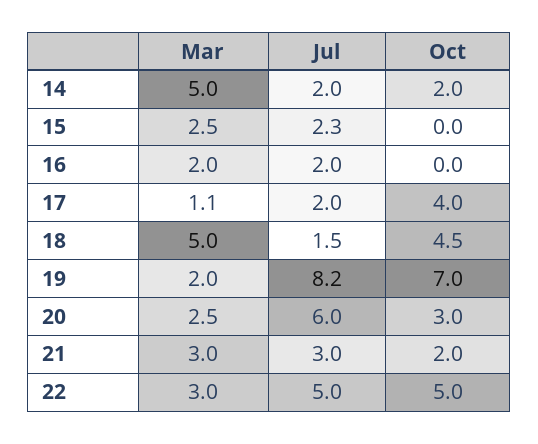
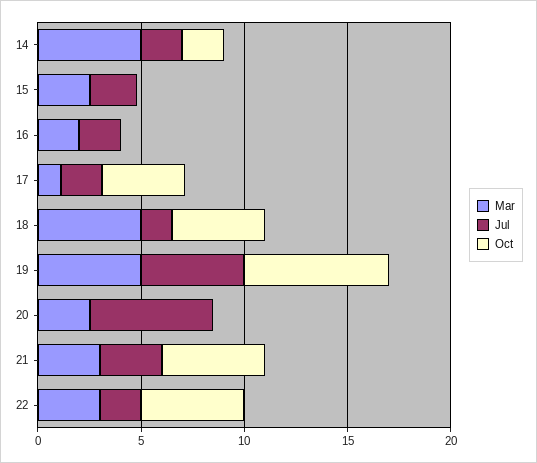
  {
    "Mar": {
      "14": 5,
      "15": 2.5,
      "16": 2,
      "17": 1.1,
      "18": 5,
-     "19": 2,
+     "19": 5,
      "20": 2.5,
      "21": 3,
      "22": 3
    },
    "Jul": {
      "14": 2,
      "15": 2.3,
      "16": 2,
      "17": 2,
      "18": 1.5,
-     "19": 8.2,
+     "19": 5,
      "20": 6,
      "21": 3,
-     "22": 5
+     "22": 2
    },
    "Oct": {
      "14": 2,
      "15": 0,
      "16": 0,
      "17": 4,
      "18": 4.5,
      "19": 7,
-     "20": 3,
+     "20": 0,
-     "21": 2,
+     "21": 5,
      "22": 5
    }
  }

